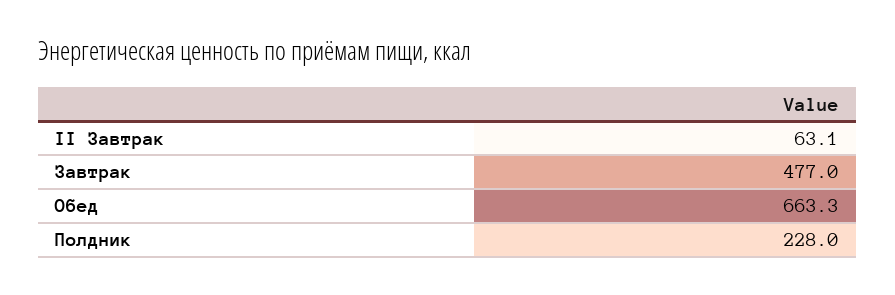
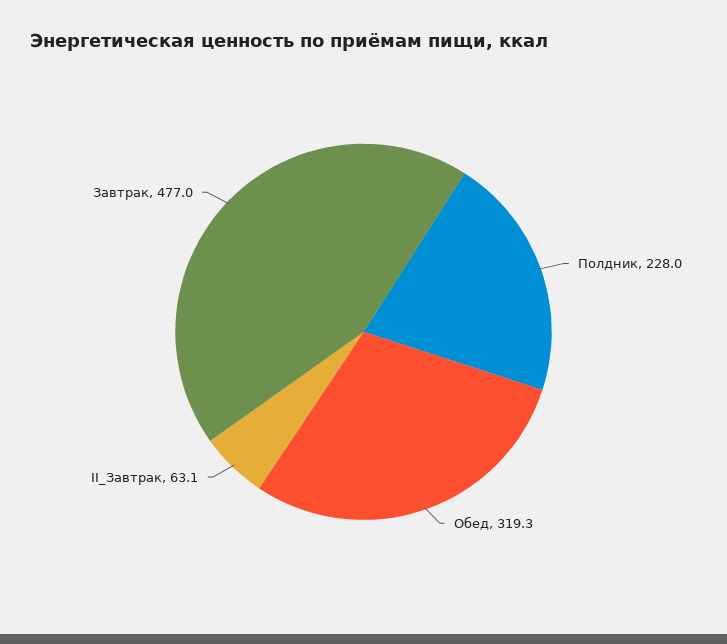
  {
    "II Завтрак": 63.1,
    "Завтрак": 477,
-   "Обед": 663.3,
+   "Обед": 319.3,
    "Полдник": 228
  }

